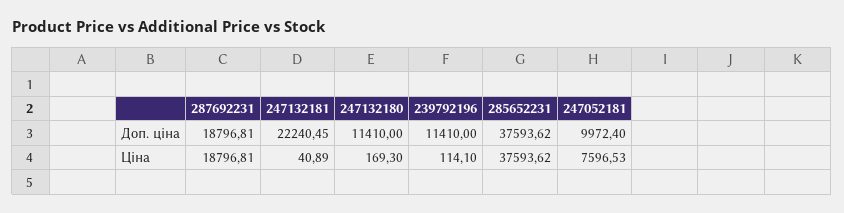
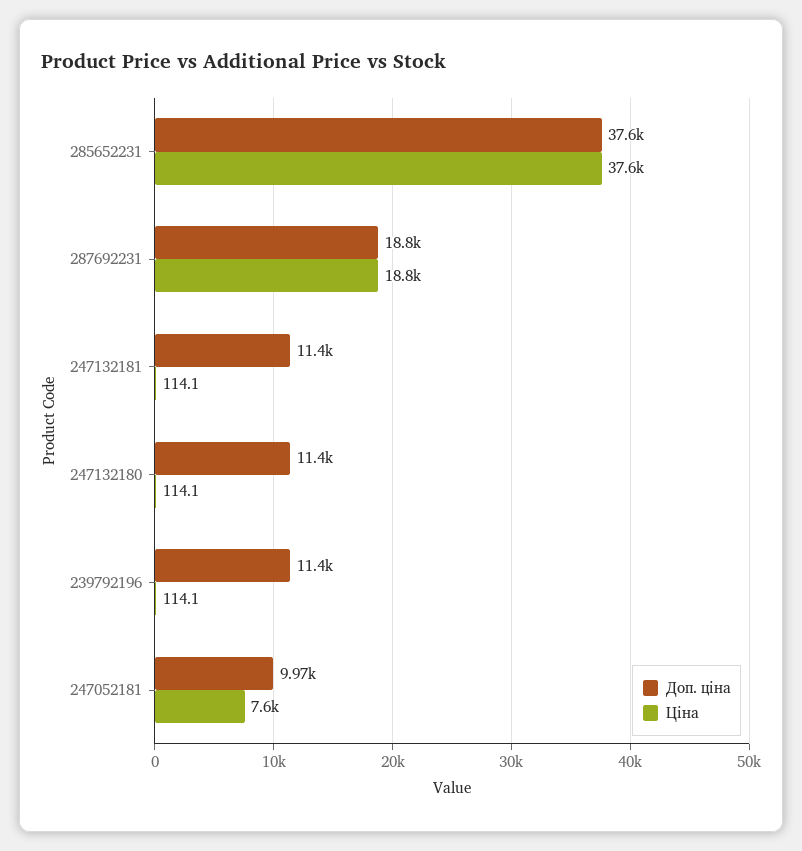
  {
    "Доп. ціна": {
      "287692231": 18796.81,
-     "247132181": 22240.45,
+     "247132181": 11400,
      "247132180": 11410,
      "239792196": 11410,
      "285652231": 37593.62,
      "247052181": 9972.4
    },
    "Ціна": {
      "287692231": 18796.81,
-     "247132181": 40.89,
+     "247132181": 114.1,
-     "247132180": 169.3,
+     "247132180": 114.1,
      "239792196": 114.1,
      "285652231": 37593.62,
      "247052181": 7596.53
    }
  }

